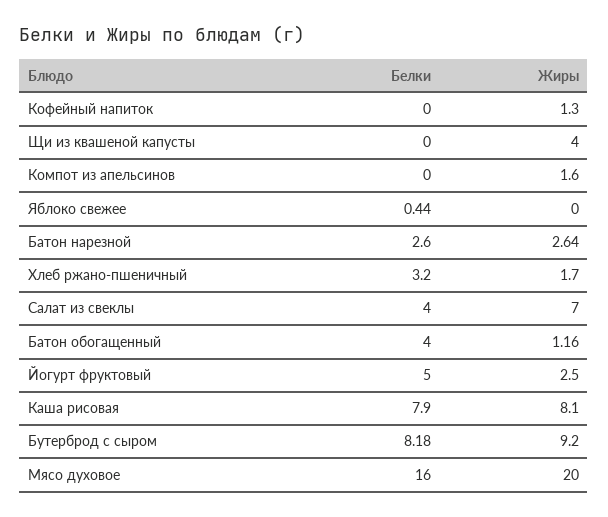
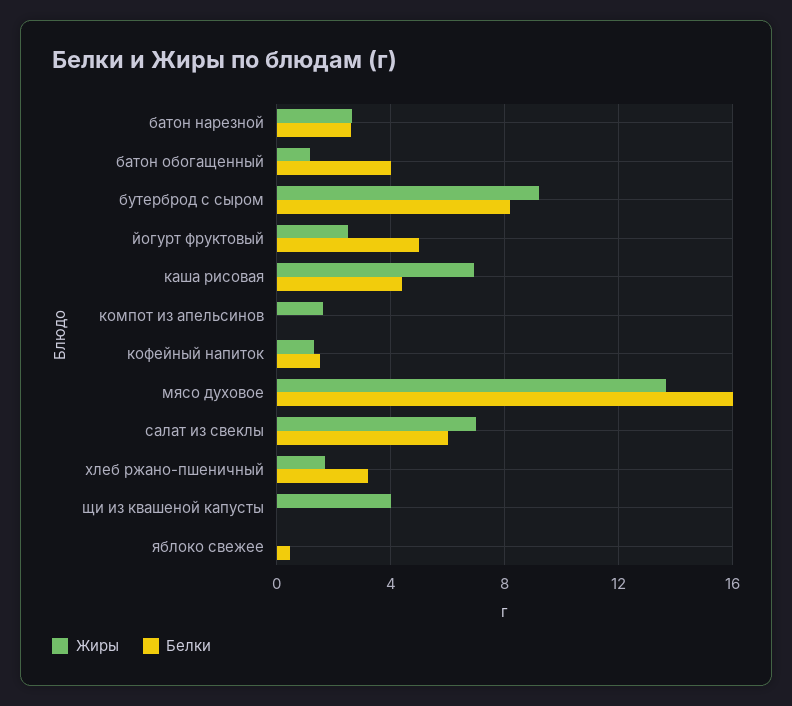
  {
    "Белки": {
-     "Кофейный напиток": 0,
+     "Кофейный напиток": 1.5,
      "Щи из квашеной капусты": 0,
      "Компот из апельсинов": 0,
      "Яблоко свежее": 0.44,
      "Батон нарезной": 2.6,
      "Хлеб ржано-пшеничный": 3.2,
-     "Салат из свеклы": 4,
+     "Салат из свеклы": 6,
      "Батон обогащенный": 4,
      "Йогурт фруктовый": 5,
-     "Каша рисовая": 7.9,
+     "Каша рисовая": 4.5,
      "Бутерброд с сыром": 8.18,
      "Мясо духовое": 16
    },
    "Жиры": {
      "Кофейный напиток": 1.3,
      "Щи из квашеной капусты": 4,
      "Компот из апельсинов": 1.6,
      "Яблоко свежее": 0,
      "Батон нарезной": 2.64,
      "Хлеб ржано-пшеничный": 1.7,
      "Салат из свеклы": 7,
      "Батон обогащенный": 1.16,
      "Йогурт фруктовый": 2.5,
-     "Каша рисовая": 8.1,
+     "Каша рисовая": 7,
      "Бутерброд с сыром": 9.2,
-     "Мясо духовое": 20
+     "Мясо духовое": 13.5
    }
  }

